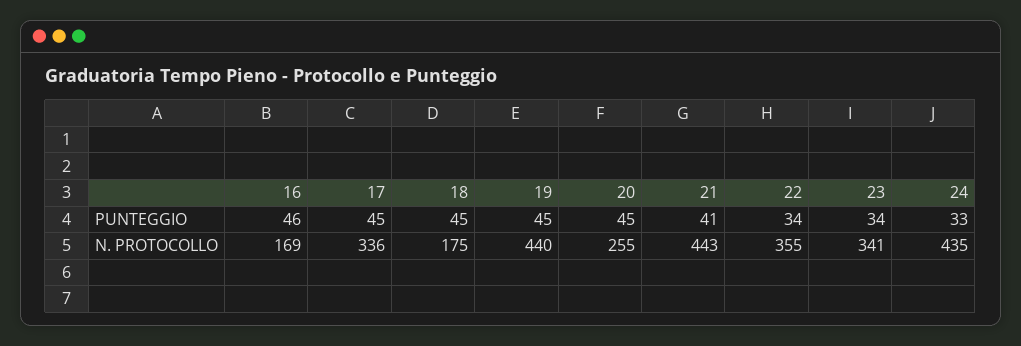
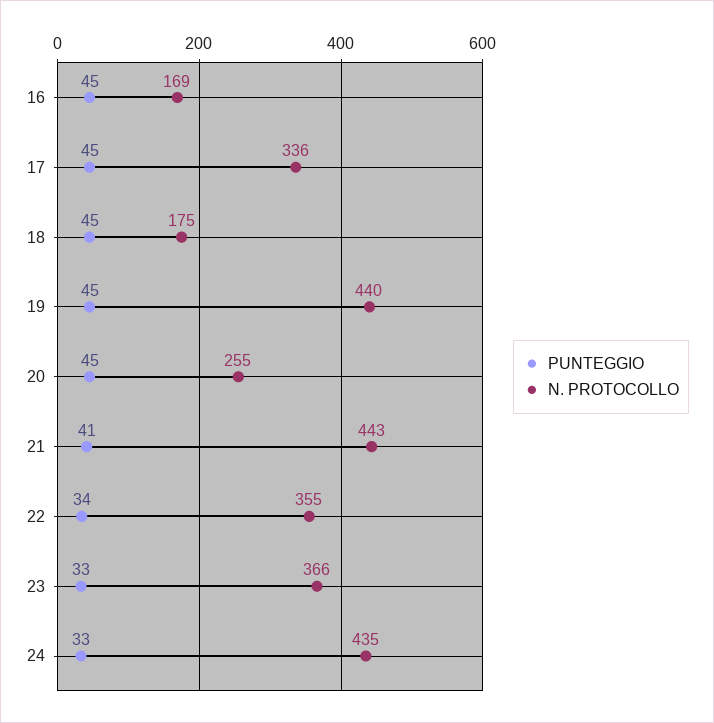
  {
    "PUNTEGGIO": {
-     "16": 46,
+     "16": 45,
      "17": 45,
      "18": 45,
      "19": 45,
      "20": 45,
      "21": 41,
      "22": 34,
-     "23": 34,
+     "23": 33,
      "24": 33
    },
    "N. PROTOCOLLO": {
      "16": 169,
      "17": 336,
      "18": 175,
      "19": 440,
      "20": 255,
      "21": 443,
      "22": 355,
-     "23": 341,
+     "23": 366,
      "24": 435
    }
  }

